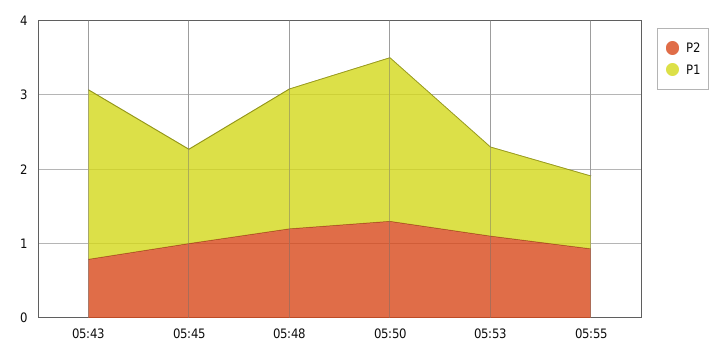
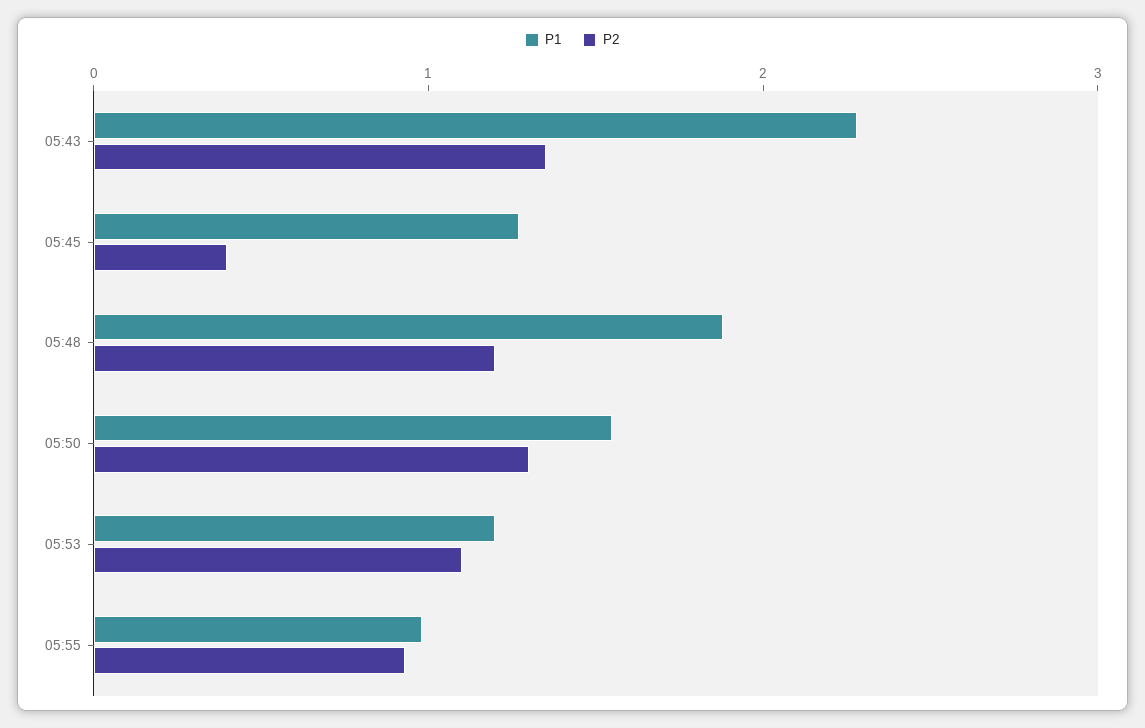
  {
    "P2": {
-     "05:43": 0.8,
+     "05:43": 1.4,
-     "05:45": 1,
+     "05:45": 0.4,
      "05:48": 1.2,
      "05:50": 1.4,
      "05:53": 1.2,
      "05:55": 1
    },
    "P1": {
      "05:43": 2.2,
      "05:45": 1.2,
      "05:48": 1.8,
-     "05:50": 2.2,
+     "05:50": 1.6,
      "05:53": 1.2,
      "05:55": 1
    }
  }

